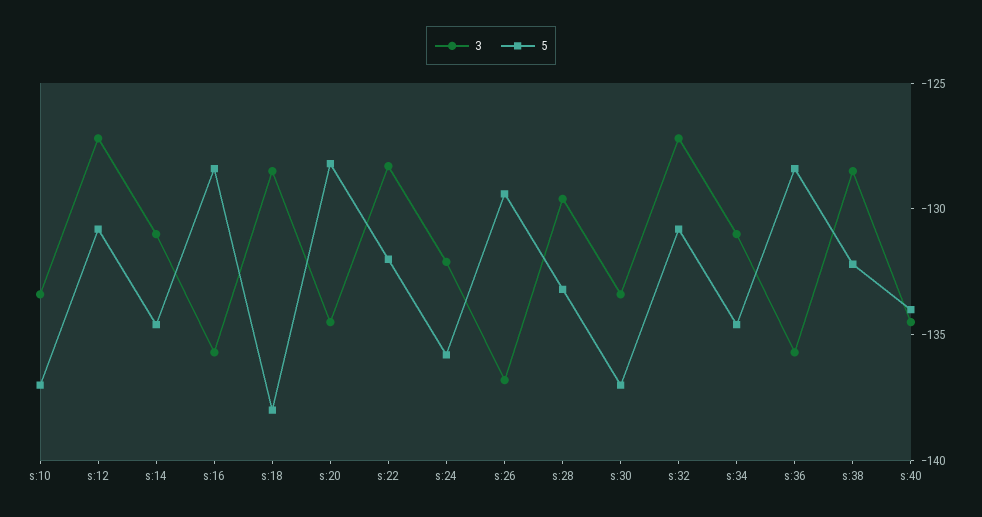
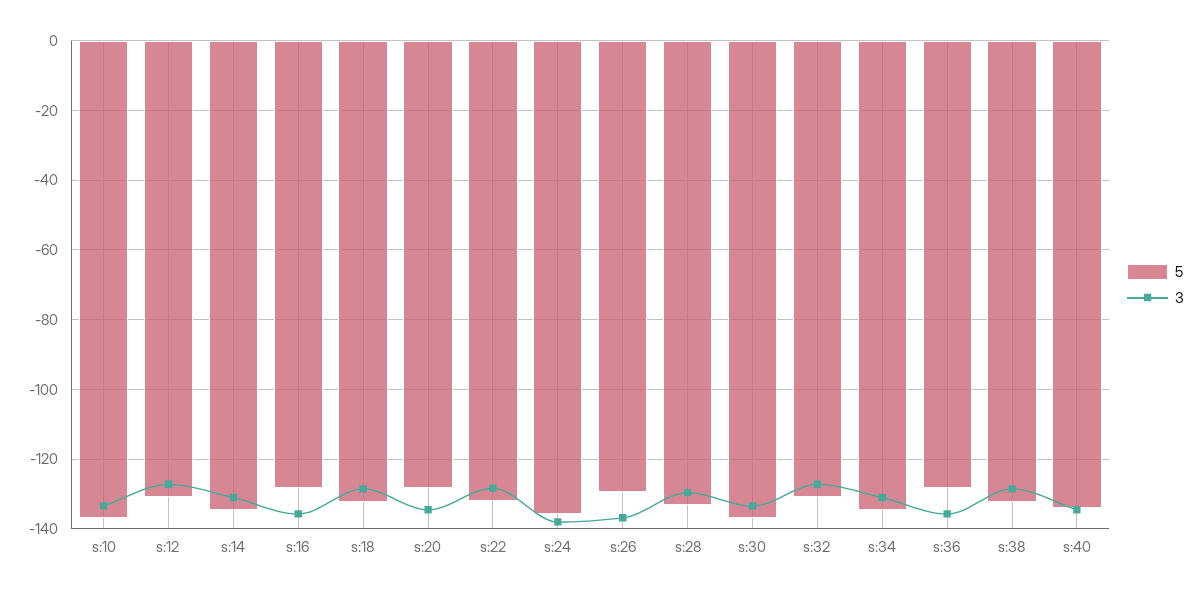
  {
    "3": {
      "s:10": -133,
      "s:12": -127,
      "s:14": -131,
      "s:16": -136,
      "s:18": -129,
      "s:20": -135,
      "s:22": -128,
-     "s:24": -132,
+     "s:24": -138,
      "s:26": -137,
      "s:28": -130,
      "s:30": -133,
      "s:32": -127,
      "s:34": -131,
      "s:36": -136,
      "s:38": -129,
      "s:40": -135
    },
    "5": {
      "s:10": -137,
      "s:12": -131,
      "s:14": -135,
      "s:16": -128,
-     "s:18": -138,
+     "s:18": -132,
      "s:20": -128,
      "s:22": -132,
      "s:24": -136,
      "s:26": -129,
      "s:28": -133,
      "s:30": -137,
      "s:32": -131,
      "s:34": -135,
      "s:36": -128,
      "s:38": -132,
      "s:40": -134
    }
  }

